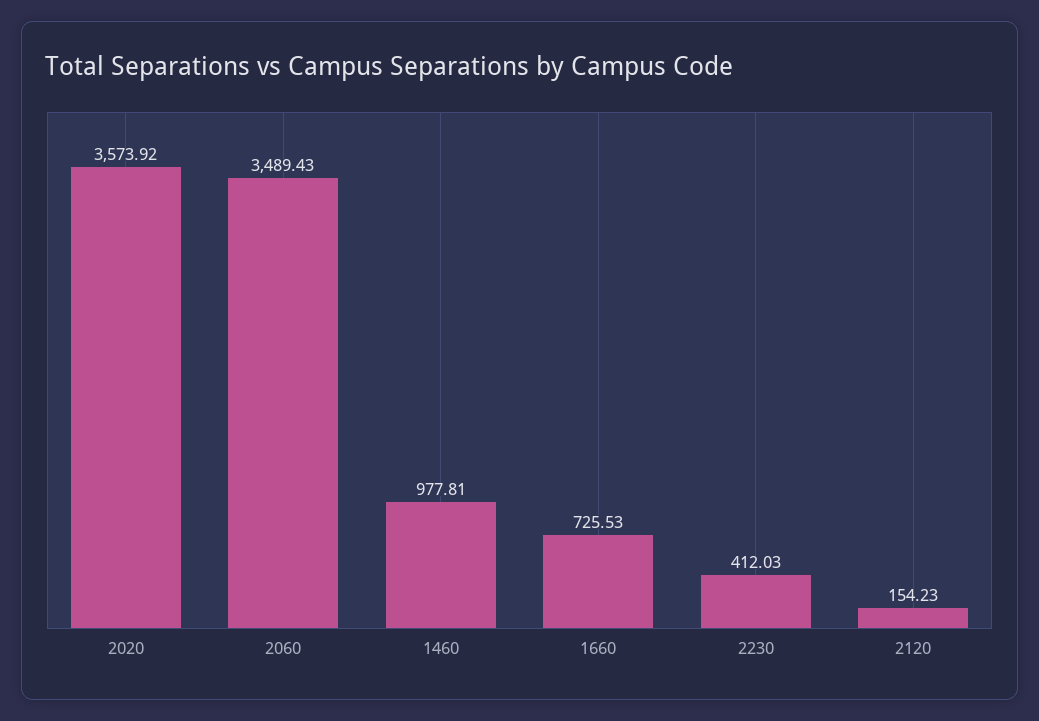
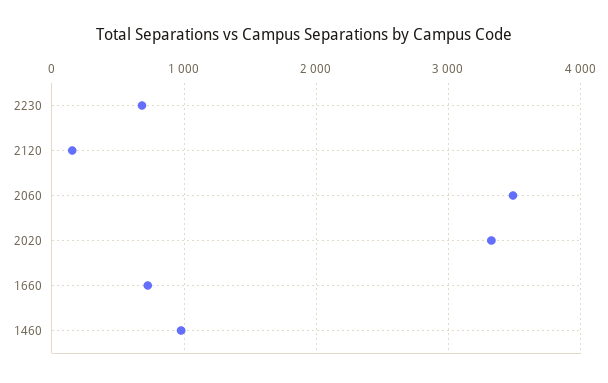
  {
-   "2020": 3573.92,
+   "2020": 3300,
    "2060": 3489.43,
    "1460": 977.81,
    "1660": 725.53,
-   "2230": 412.03,
+   "2230": 700,
    "2120": 154.23
  }

